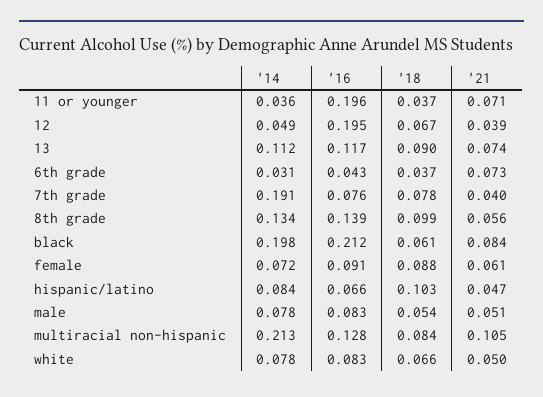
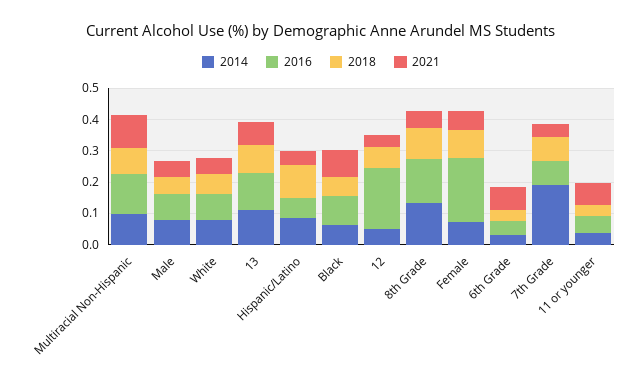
  {
    "'14": {
      "11 or younger": 0.036,
      "12": 0.049,
      "13": 0.112,
      "6th grade": 0.031,
      "7th grade": 0.191,
      "8th grade": 0.134,
-     "black": 0.198,
+     "black": 0.05,
      "female": 0.072,
      "hispanic/latino": 0.084,
      "male": 0.078,
-     "multiracial non-hispanic": 0.213,
+     "multiracial non-hispanic": 0.1,
      "white": 0.078
    },
    "'16": {
-     "11 or younger": 0.196,
+     "11 or younger": 0.05,
      "12": 0.195,
      "13": 0.117,
      "6th grade": 0.043,
      "7th grade": 0.076,
      "8th grade": 0.139,
-     "black": 0.212,
+     "black": 0.1,
-     "female": 0.091,
+     "female": 0.2,
      "hispanic/latino": 0.066,
      "male": 0.083,
      "multiracial non-hispanic": 0.128,
      "white": 0.083
    },
    "'18": {
      "11 or younger": 0.037,
      "12": 0.067,
      "13": 0.09,
      "6th grade": 0.037,
      "7th grade": 0.078,
      "8th grade": 0.099,
      "black": 0.061,
      "female": 0.088,
      "hispanic/latino": 0.103,
      "male": 0.054,
      "multiracial non-hispanic": 0.084,
      "white": 0.066
    },
    "'21": {
      "11 or younger": 0.071,
      "12": 0.039,
      "13": 0.074,
      "6th grade": 0.073,
      "7th grade": 0.04,
      "8th grade": 0.056,
      "black": 0.084,
      "female": 0.061,
      "hispanic/latino": 0.047,
      "male": 0.051,
      "multiracial non-hispanic": 0.105,
      "white": 0.05
    }
  }

